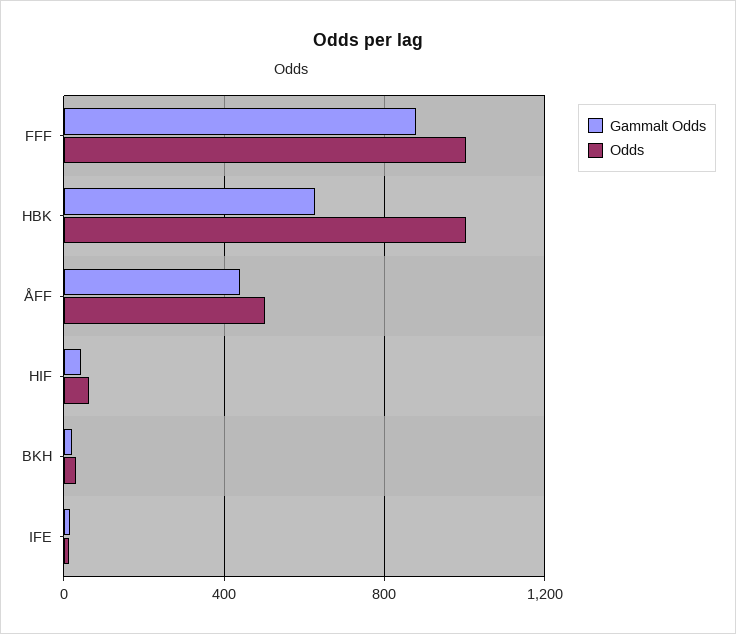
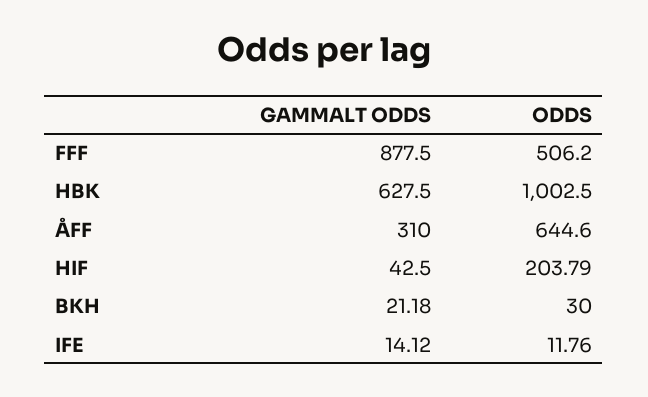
  {
    "Gammalt Odds": {
      "FFF": 877.5,
      "HBK": 627.5,
-     "ÅFF": 450,
+     "ÅFF": 310,
      "HIF": 42.5,
      "BKH": 21.18,
      "IFE": 14.12
    },
    "Odds": {
-     "FFF": 1000,
+     "FFF": 506.2,
      "HBK": 1002.5,
-     "ÅFF": 500,
+     "ÅFF": 644.6,
-     "HIF": 50,
+     "HIF": 203.79,
      "BKH": 30,
      "IFE": 11.76
    }
  }

